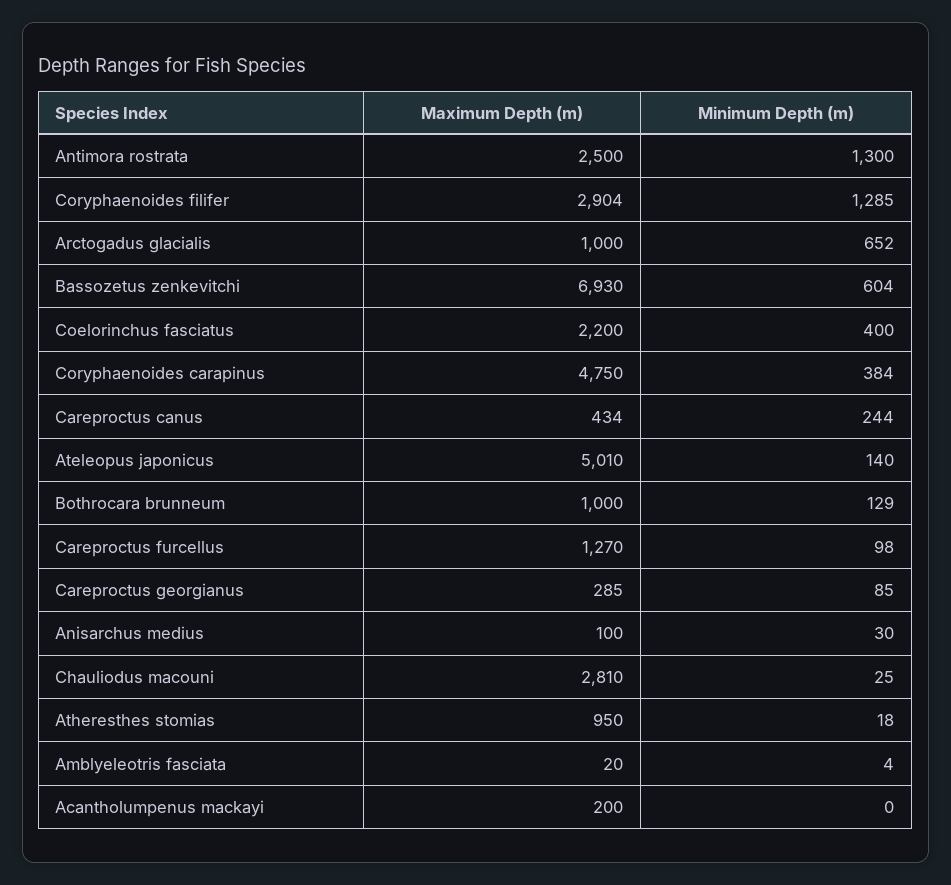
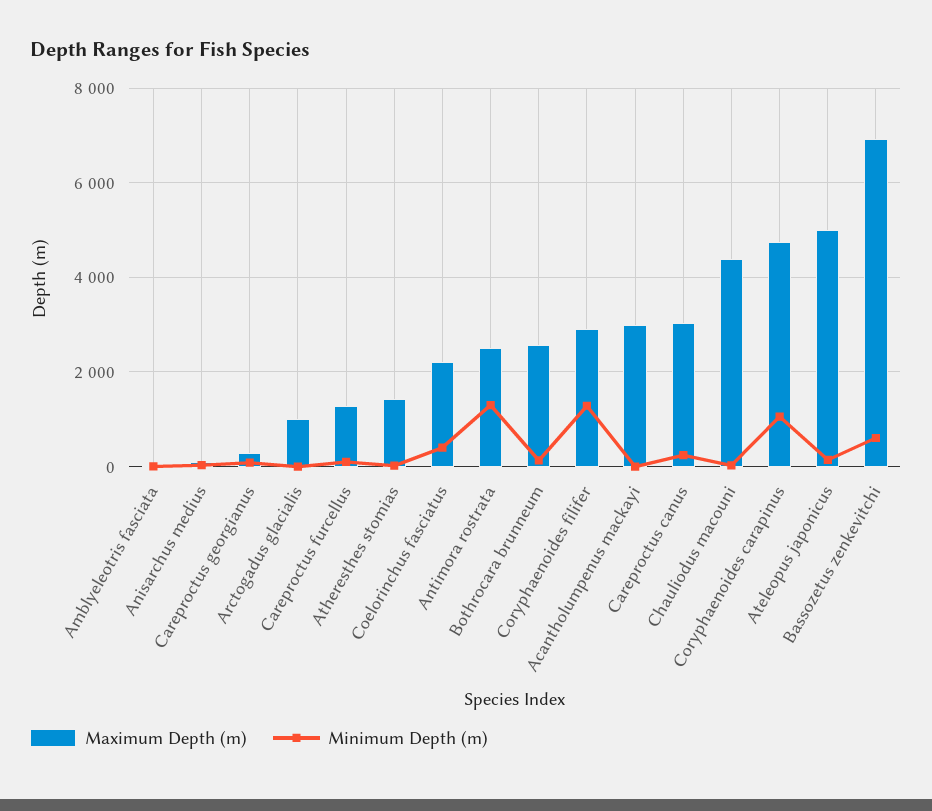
  {
    "Maximum Depth (m)": {
      "Antimora rostrata": 2500,
      "Coryphaenoides filifer": 2904,
      "Arctogadus glacialis": 1000,
      "Bassozetus zenkevitchi": 6930,
      "Coelorinchus fasciatus": 2200,
      "Coryphaenoides carapinus": 4750,
-     "Careproctus canus": 434,
+     "Careproctus canus": 3000,
      "Ateleopus japonicus": 5010,
-     "Bothrocara brunneum": 1000,
+     "Bothrocara brunneum": 2600,
      "Careproctus furcellus": 1270,
      "Careproctus georgianus": 285,
      "Anisarchus medius": 100,
-     "Chauliodus macouni": 2810,
+     "Chauliodus macouni": 4400,
-     "Atheresthes stomias": 950,
+     "Atheresthes stomias": 1400,
      "Amblyeleotris fasciata": 20,
-     "Acantholumpenus mackayi": 200
+     "Acantholumpenus mackayi": 3000
    },
    "Minimum Depth (m)": {
      "Antimora rostrata": 1300,
      "Coryphaenoides filifer": 1285,
-     "Arctogadus glacialis": 652,
+     "Arctogadus glacialis": 0,
      "Bassozetus zenkevitchi": 604,
      "Coelorinchus fasciatus": 400,
-     "Coryphaenoides carapinus": 384,
+     "Coryphaenoides carapinus": 1000,
      "Careproctus canus": 244,
      "Ateleopus japonicus": 140,
      "Bothrocara brunneum": 129,
      "Careproctus furcellus": 98,
      "Careproctus georgianus": 85,
      "Anisarchus medius": 30,
      "Chauliodus macouni": 25,
      "Atheresthes stomias": 18,
      "Amblyeleotris fasciata": 4,
      "Acantholumpenus mackayi": 0
    }
  }

